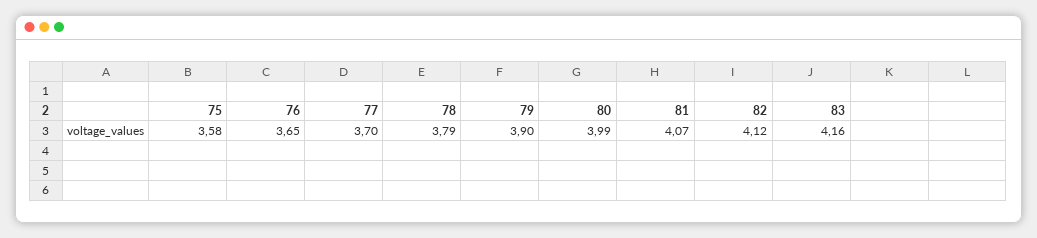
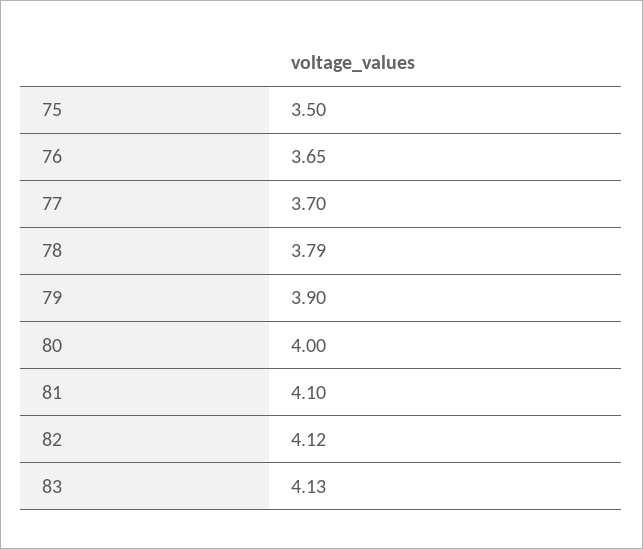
  {
-   "75": 3.58,
+   "75": 3.5,
    "76": 3.65,
    "77": 3.7,
    "78": 3.79,
    "79": 3.9,
-   "80": 3.99,
+   "80": 4,
-   "81": 4.07,
+   "81": 4.1,
    "82": 4.12,
-   "83": 4.16
+   "83": 4.13
  }

